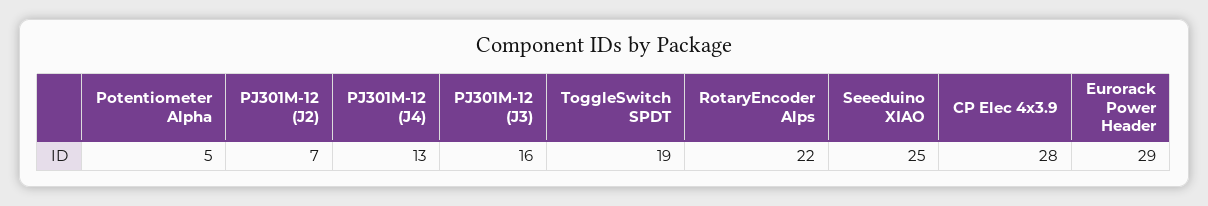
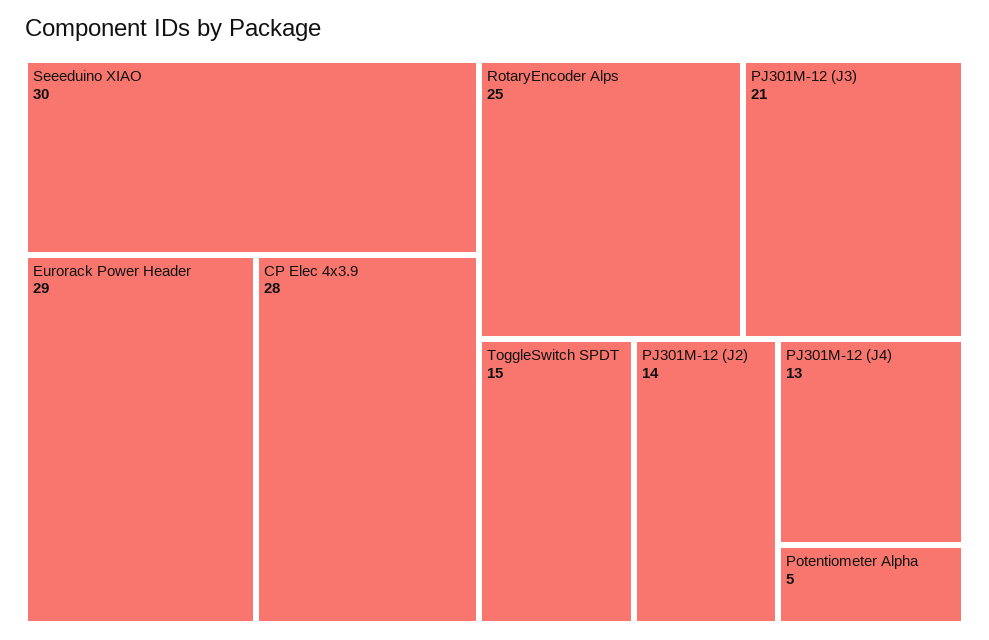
  {
    "Potentiometer Alpha": 5,
-   "PJ301M-12 (J2)": 7,
+   "PJ301M-12 (J2)": 14,
    "PJ301M-12 (J4)": 13,
-   "PJ301M-12 (J3)": 16,
+   "PJ301M-12 (J3)": 21,
-   "ToggleSwitch SPDT": 19,
+   "ToggleSwitch SPDT": 15,
-   "RotaryEncoder Alps": 22,
+   "RotaryEncoder Alps": 25,
-   "Seeeduino XIAO": 25,
+   "Seeeduino XIAO": 30,
    "CP Elec 4x3.9": 28,
    "Eurorack Power Header": 29
  }

